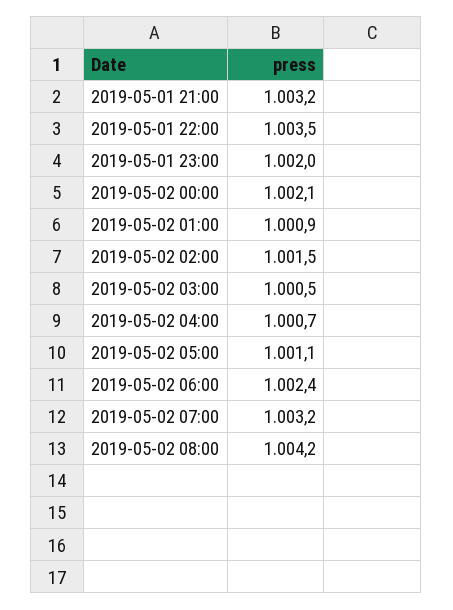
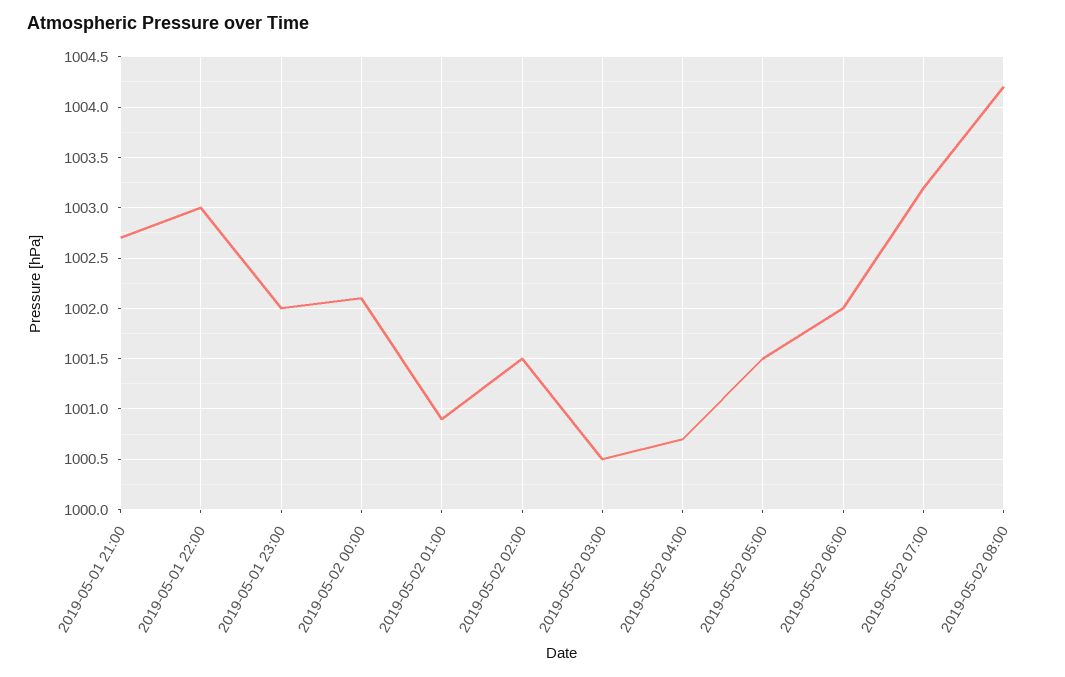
  {
-   "2019-05-01 21:00": 1003.2,
+   "2019-05-01 21:00": 1002.7,
-   "2019-05-01 22:00": 1003.5,
+   "2019-05-01 22:00": 1003,
    "2019-05-01 23:00": 1002,
    "2019-05-02 00:00": 1002.1,
    "2019-05-02 01:00": 1000.9,
    "2019-05-02 02:00": 1001.5,
    "2019-05-02 03:00": 1000.5,
    "2019-05-02 04:00": 1000.7,
-   "2019-05-02 05:00": 1001.1,
+   "2019-05-02 05:00": 1001.5,
-   "2019-05-02 06:00": 1002.4,
+   "2019-05-02 06:00": 1002,
    "2019-05-02 07:00": 1003.2,
    "2019-05-02 08:00": 1004.2
  }

